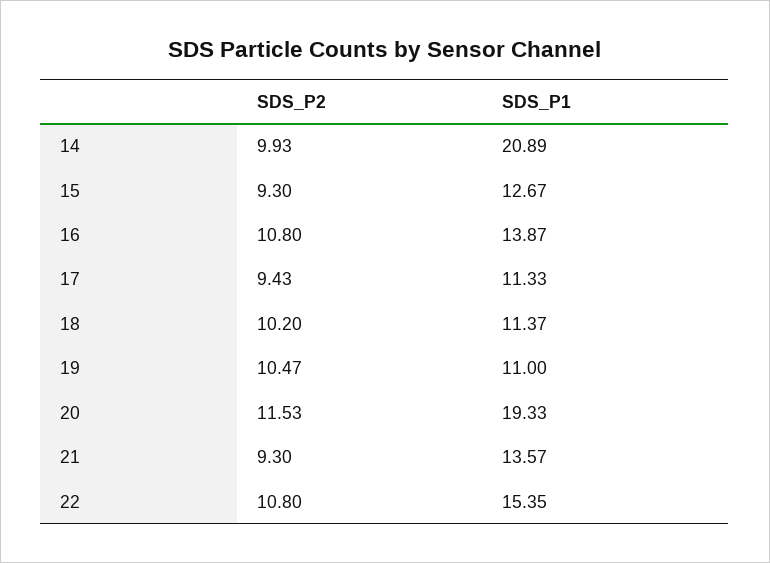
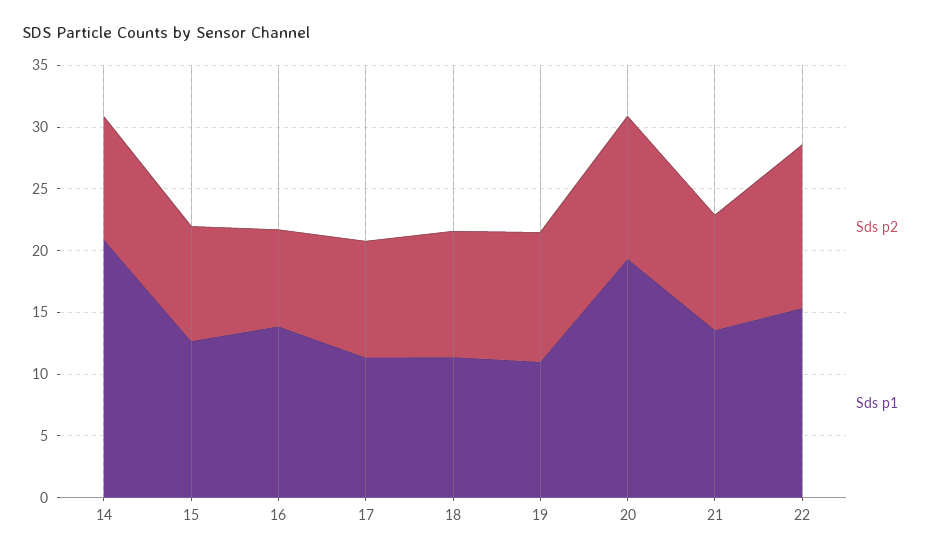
  {
    "SDS_P2": {
      "14": 9.93,
      "15": 9.3,
-     "16": 10.8,
+     "16": 8,
      "17": 9.43,
      "18": 10.2,
      "19": 10.47,
      "20": 11.53,
      "21": 9.3,
-     "22": 10.8
+     "22": 13
    },
    "SDS_P1": {
      "14": 20.89,
      "15": 12.67,
      "16": 13.87,
      "17": 11.33,
      "18": 11.37,
      "19": 11,
      "20": 19.33,
      "21": 13.57,
      "22": 15.35
    }
  }

